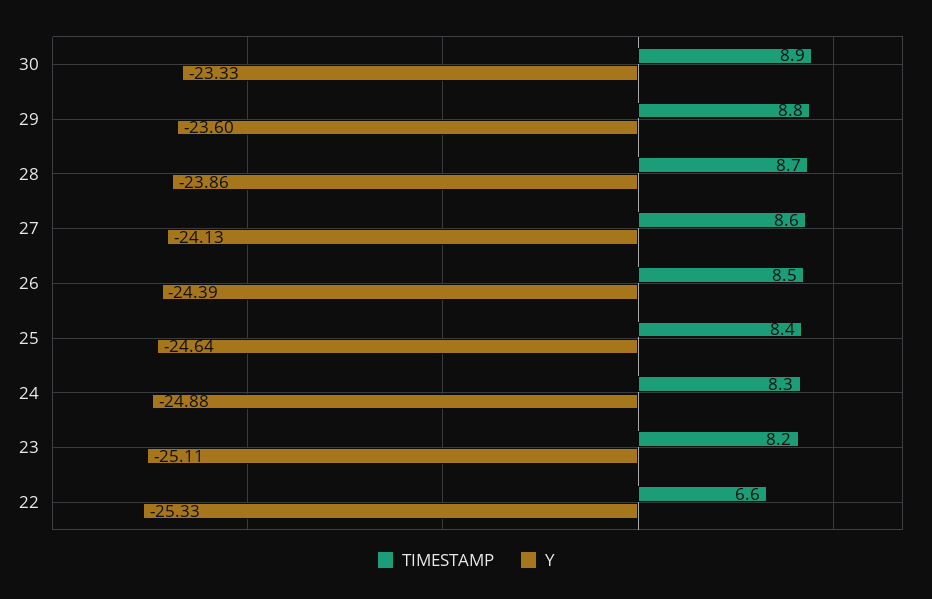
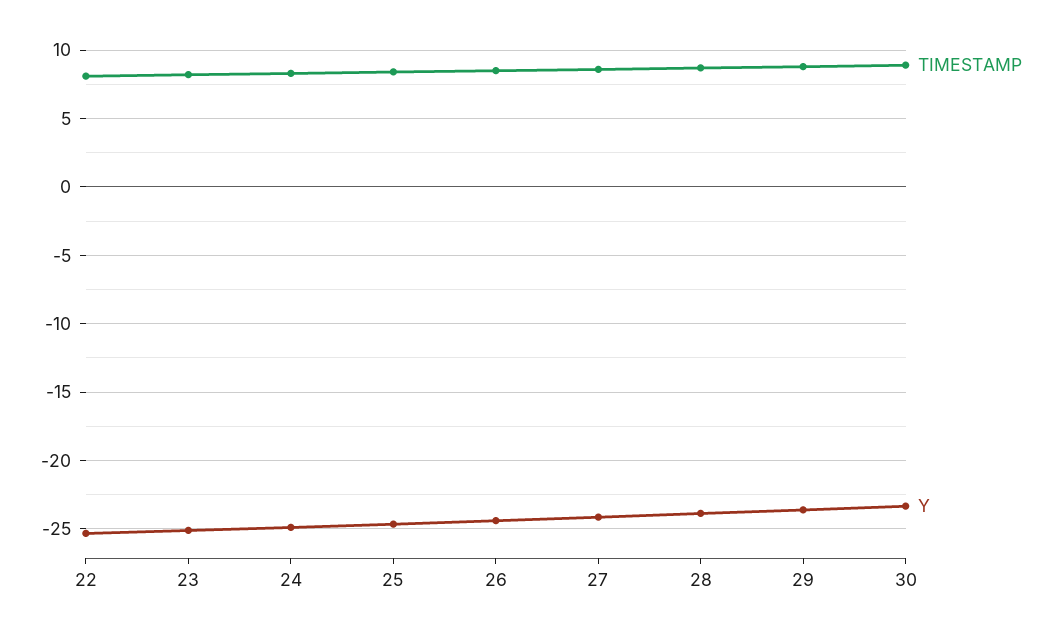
  {
    "TIMESTAMP": {
      "30": 8.9,
      "29": 8.8,
      "28": 8.7,
      "27": 8.6,
      "26": 8.5,
      "25": 8.4,
      "24": 8.3,
      "23": 8.2,
-     "22": 6.6
+     "22": 8
    },
    "Y": {
      "30": -23.33,
      "29": -23.6,
      "28": -23.86,
      "27": -24.13,
      "26": -24.39,
      "25": -24.64,
      "24": -24.88,
      "23": -25.11,
      "22": -25.33
    }
  }

